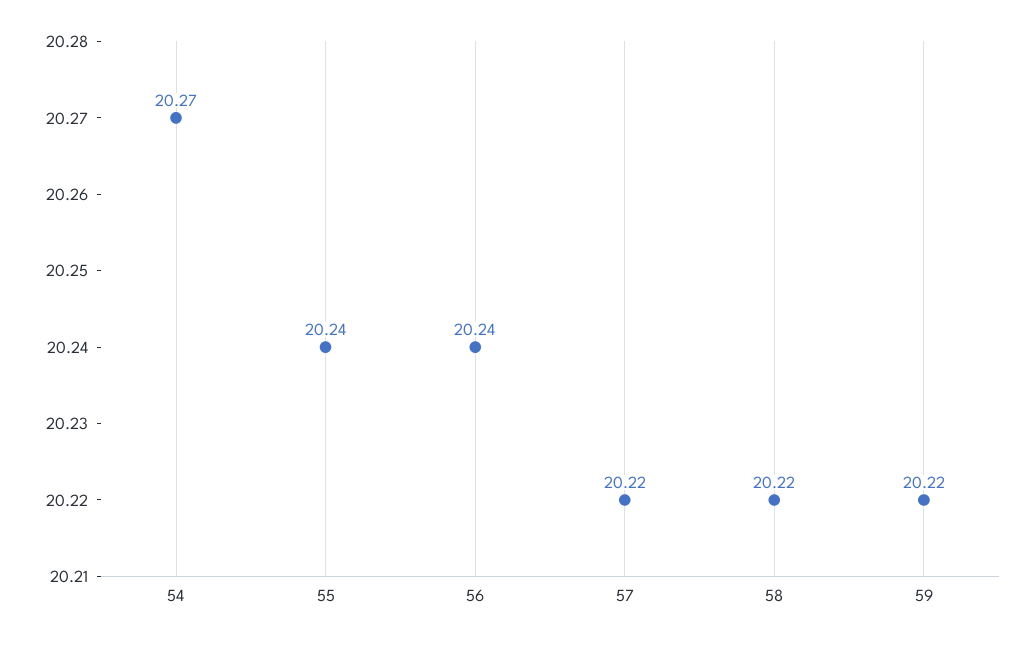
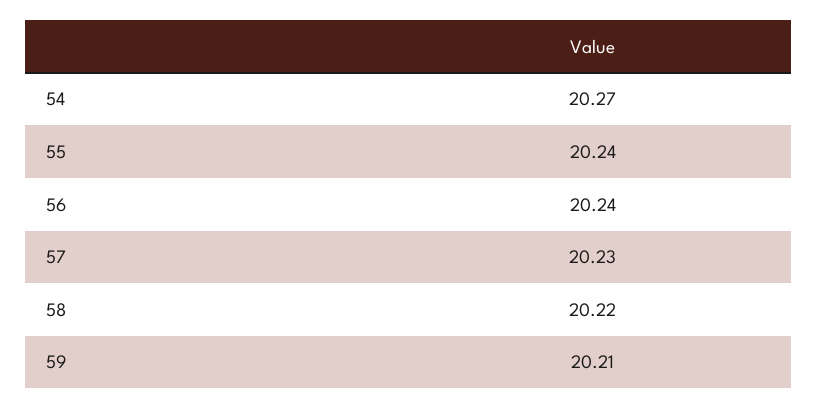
  {
    "54": 20.27,
    "55": 20.24,
    "56": 20.24,
-   "57": 20.22,
+   "57": 20.23,
    "58": 20.22,
-   "59": 20.22
+   "59": 20.21
  }

